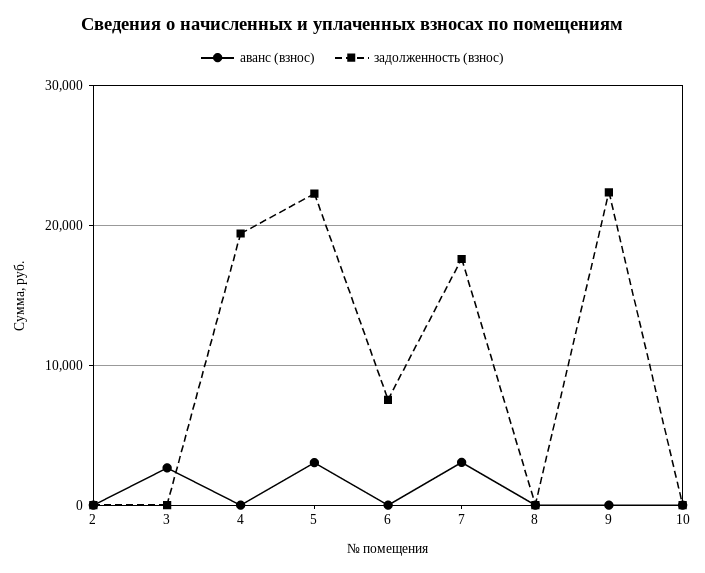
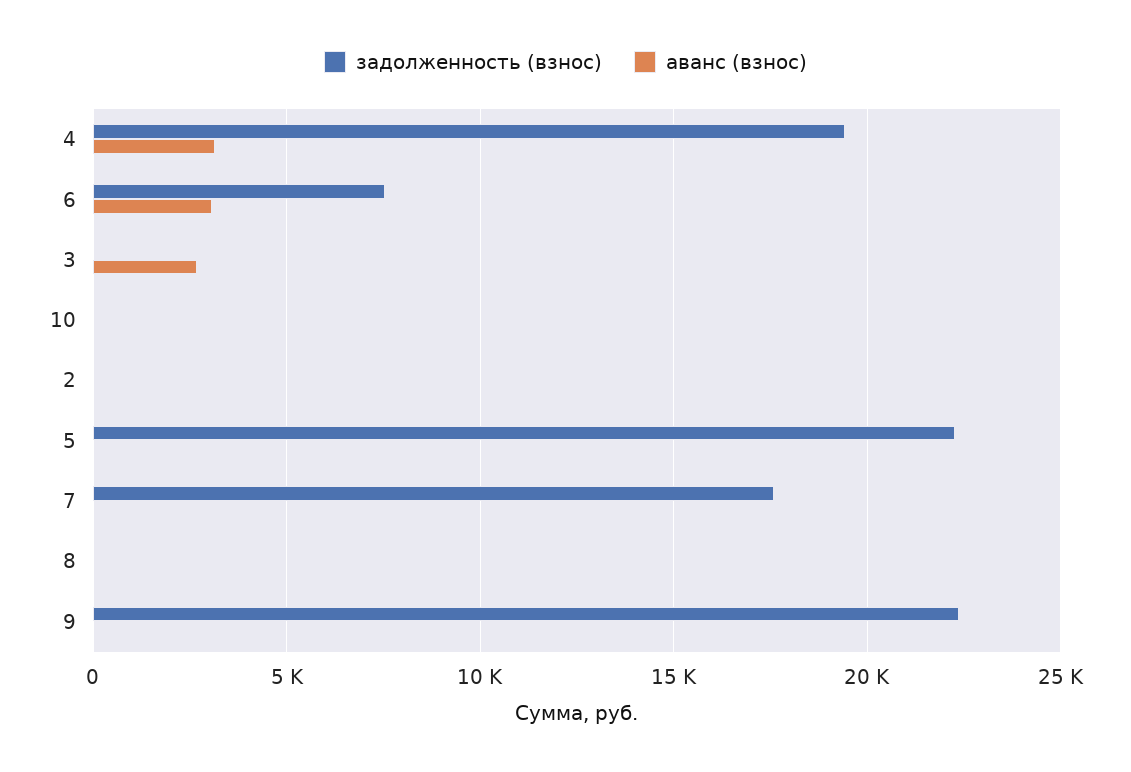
  {
    "аванс (взнос)": {
      "2": 0,
      "3": 2500,
-     "4": 0,
+     "4": 3000,
-     "5": 3000,
+     "5": 0,
-     "6": 0,
+     "6": 3000,
-     "7": 3000,
+     "7": 0,
      "8": 0,
      "9": 0,
      "10": 0
    },
    "задолженность (взнос)": {
      "2": 0,
      "3": 0,
      "4": 19500,
      "5": 22500,
      "6": 7500,
      "7": 17500,
      "8": 0,
      "9": 22500,
      "10": 0
    }
  }

